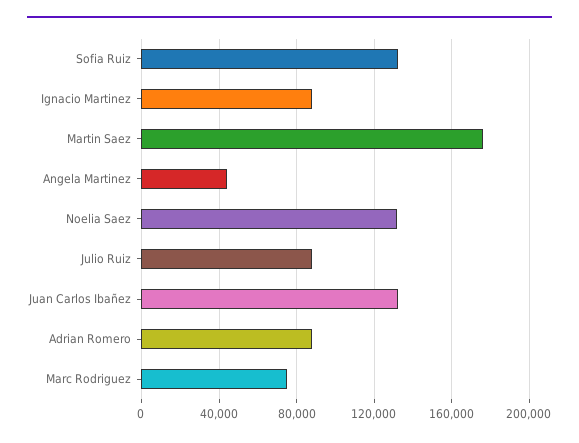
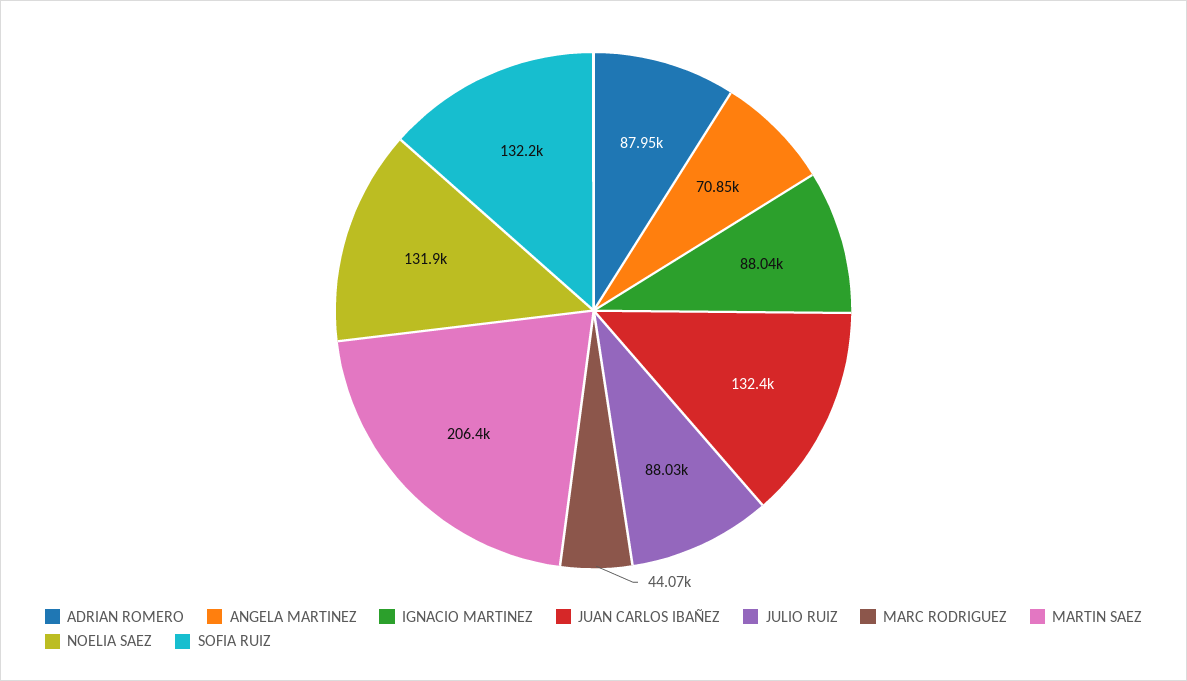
  {
    "Sofia Ruiz": 132200,
    "Ignacio Martinez": 88040,
-   "Martin Saez": 175000,
+   "Martin Saez": 206400,
-   "Angela Martinez": 45000,
+   "Angela Martinez": 70850,
    "Noelia Saez": 131900,
    "Julio Ruiz": 88030,
    "Juan Carlos Ibañez": 132400,
    "Adrian Romero": 87950,
-   "Marc Rodriguez": 75000
+   "Marc Rodriguez": 44070
  }

